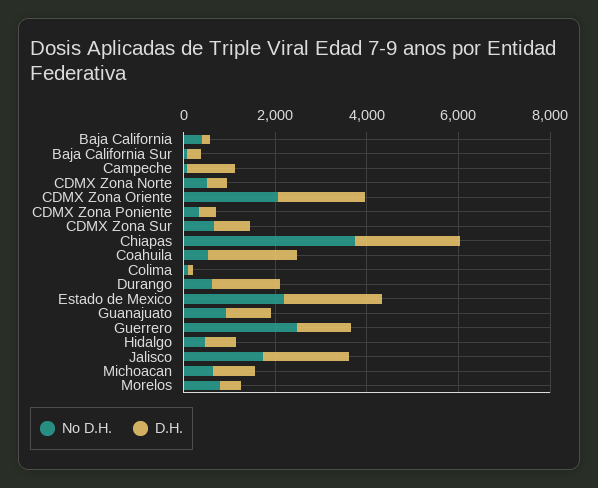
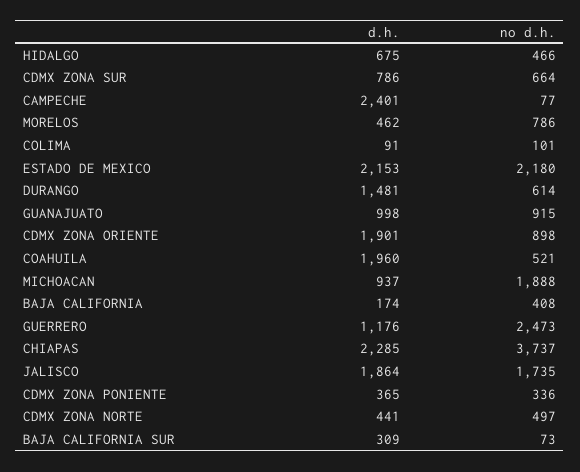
  {
    "No D.H.": {
      "Baja California": 408,
      "Baja California Sur": 73,
      "Campeche": 77,
      "CDMX Zona Norte": 497,
-     "CDMX Zona Oriente": 2000,
+     "CDMX Zona Oriente": 898,
      "CDMX Zona Poniente": 336,
      "CDMX Zona Sur": 664,
      "Chiapas": 3737,
      "Coahuila": 521,
      "Colima": 101,
      "Durango": 614,
      "Estado de Mexico": 2180,
      "Guanajuato": 915,
      "Guerrero": 2473,
      "Hidalgo": 466,
      "Jalisco": 1735,
-     "Michoacan": 500,
+     "Michoacan": 1888,
      "Morelos": 786
    },
    "D.H.": {
      "Baja California": 174,
      "Baja California Sur": 309,
-     "Campeche": 1000,
+     "Campeche": 2401,
      "CDMX Zona Norte": 441,
      "CDMX Zona Oriente": 1901,
      "CDMX Zona Poniente": 365,
      "CDMX Zona Sur": 786,
      "Chiapas": 2285,
      "Coahuila": 1960,
      "Colima": 91,
      "Durango": 1481,
      "Estado de Mexico": 2153,
      "Guanajuato": 998,
      "Guerrero": 1176,
      "Hidalgo": 675,
      "Jalisco": 1864,
      "Michoacan": 937,
      "Morelos": 462
    }
  }

